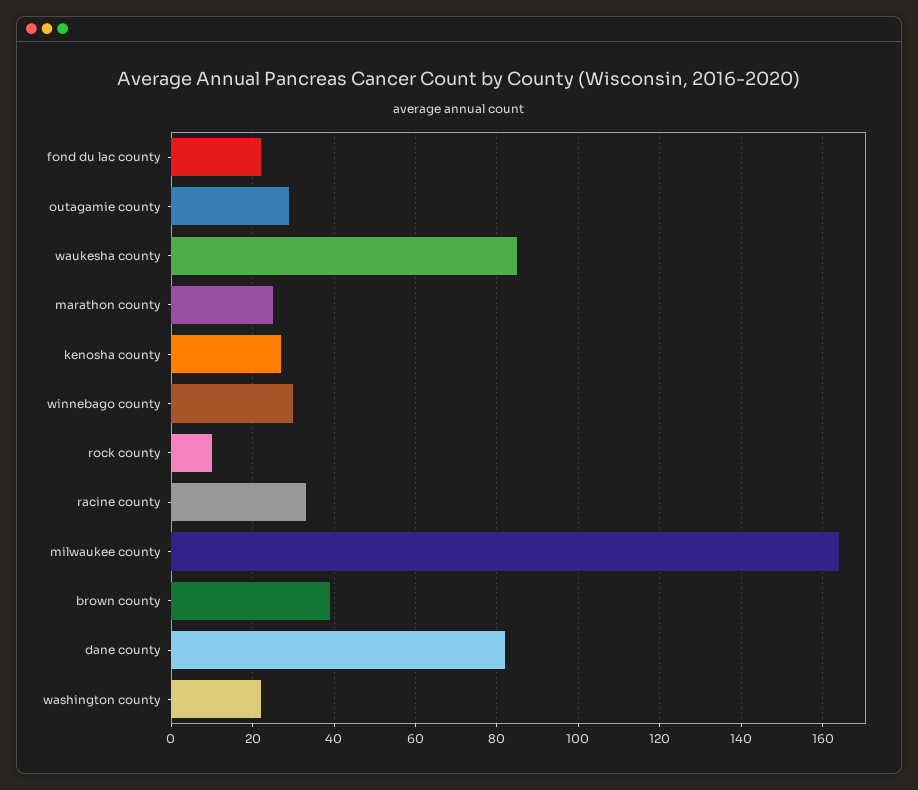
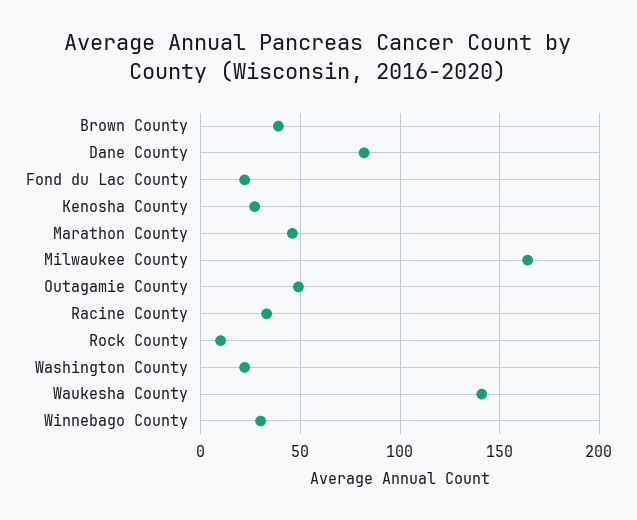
  {
    "fond du lac county": 20,
-   "outagamie county": 30,
+   "outagamie county": 50,
-   "waukesha county": 85,
+   "waukesha county": 140,
-   "marathon county": 25,
+   "marathon county": 45,
    "kenosha county": 25,
    "winnebago county": 30,
    "rock county": 10,
    "racine county": 35,
    "milwaukee county": 165,
    "brown county": 40,
    "dane county": 80,
    "washington county": 20
  }

